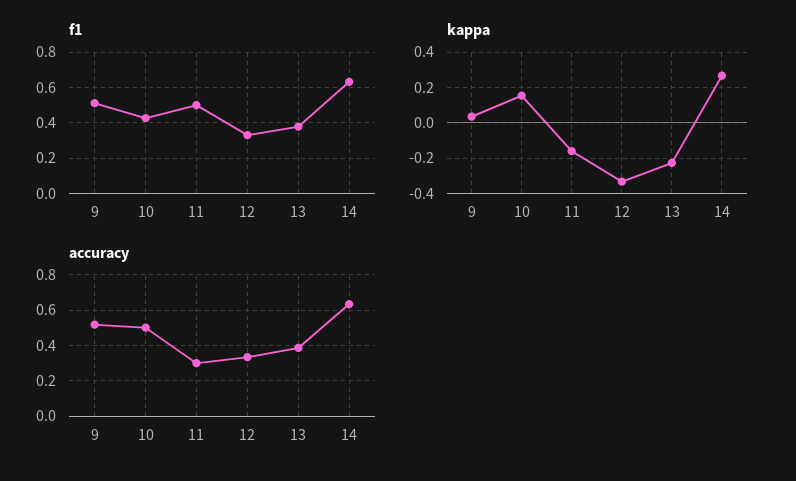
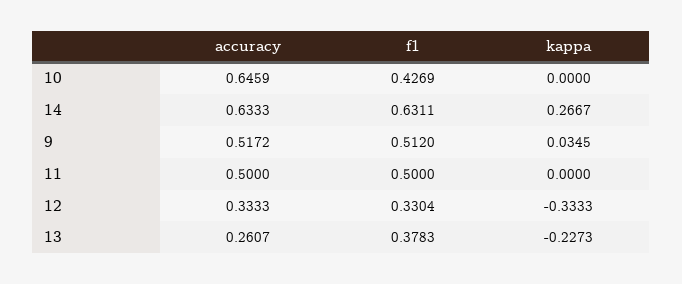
  {
    "f1": {
      "9": 0.512,
      "10": 0.4269,
      "11": 0.5,
      "12": 0.3304,
      "13": 0.3783,
      "14": 0.6311
    },
    "kappa": {
      "9": 0.0345,
-     "10": 0.15,
+     "10": 0,
-     "11": -0.15,
+     "11": 0,
      "12": -0.3333,
      "13": -0.2273,
      "14": 0.2667
    },
    "accuracy": {
      "9": 0.5172,
-     "10": 0.5,
+     "10": 0.6459,
-     "11": 0.3,
+     "11": 0.5,
      "12": 0.3333,
-     "13": 0.4,
+     "13": 0.2607,
      "14": 0.6333
    }
  }

